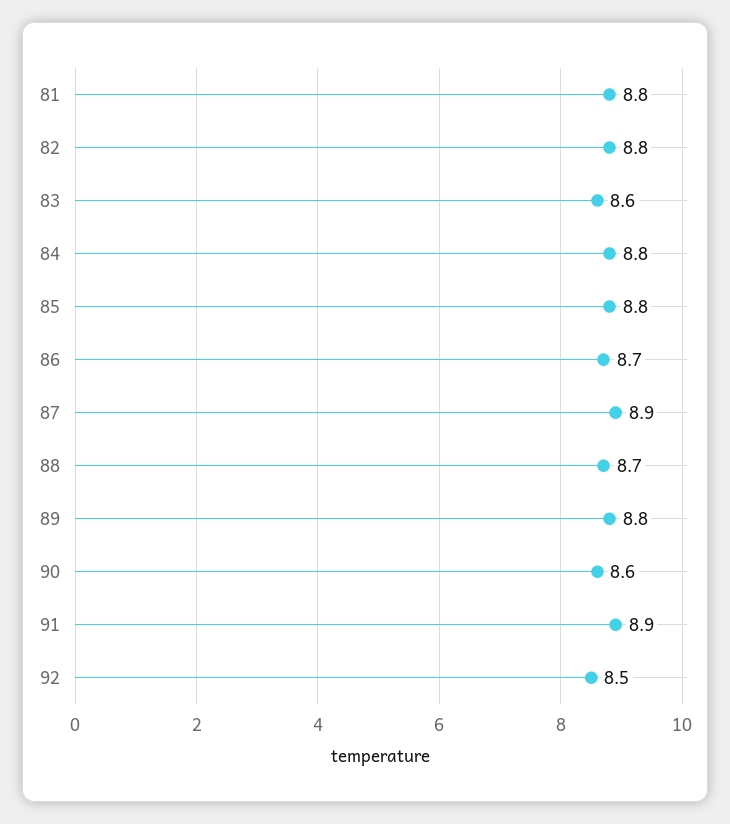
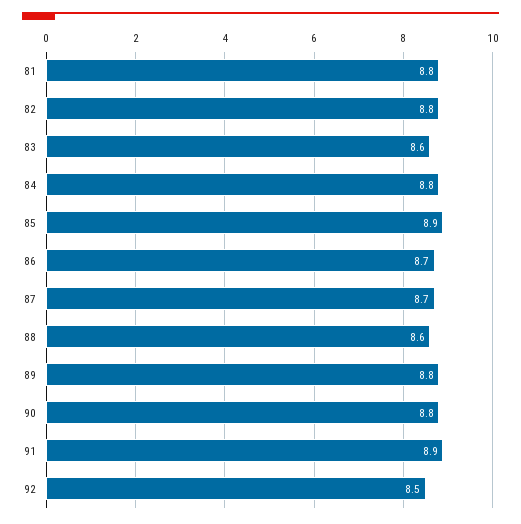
  {
    "81": 8.8,
    "82": 8.8,
    "83": 8.6,
    "84": 8.8,
-   "85": 8.8,
+   "85": 8.9,
    "86": 8.7,
-   "87": 8.9,
+   "87": 8.7,
-   "88": 8.7,
+   "88": 8.6,
    "89": 8.8,
-   "90": 8.6,
+   "90": 8.8,
    "91": 8.9,
    "92": 8.5
  }

